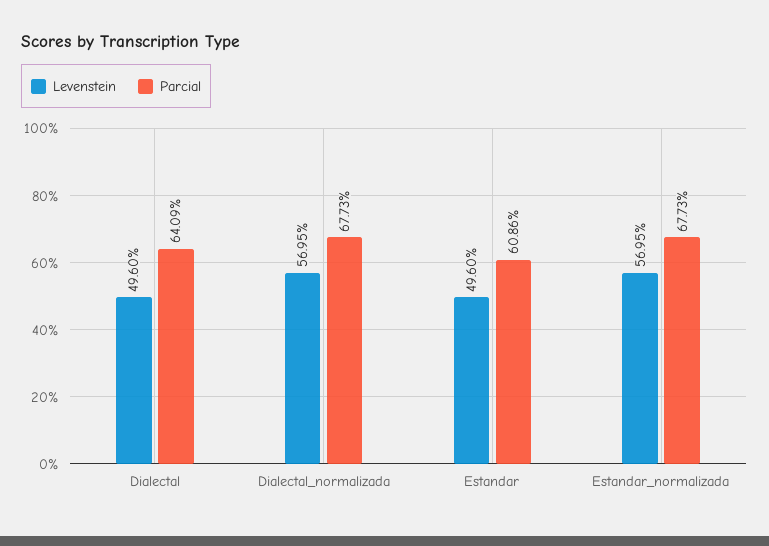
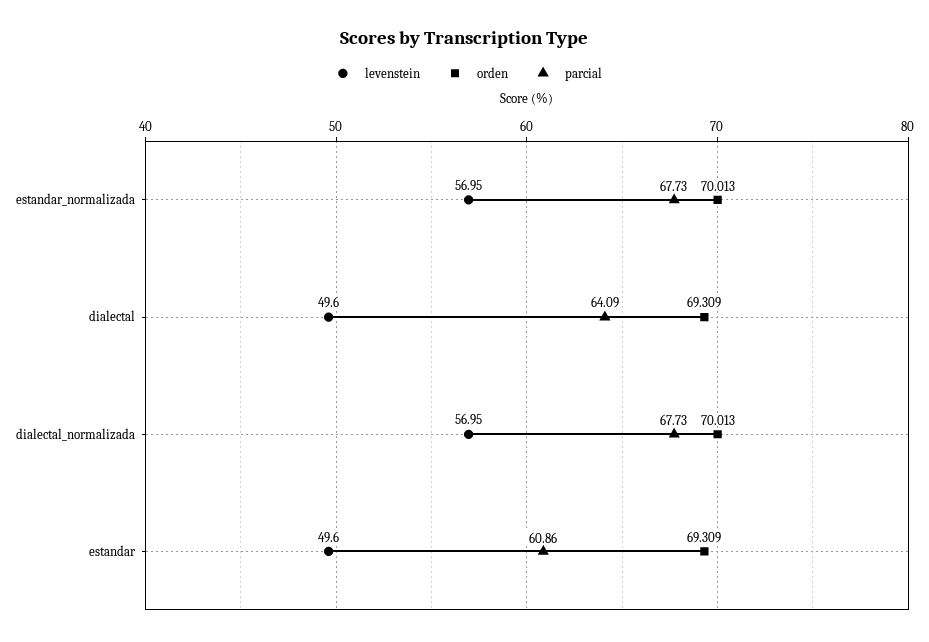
  {
    "Levenstein": {
      "Dialectal": 49.6,
      "Dialectal_normalizada": 56.95,
      "Estandar": 49.6,
      "Estandar_normalizada": 56.95
    },
    "Parcial": {
      "Dialectal": 64.09,
      "Dialectal_normalizada": 67.73,
      "Estandar": 60.86,
      "Estandar_normalizada": 67.73
-   }
+   },
+   "orden": {
+     "Estandar_normalizada": 70.013,
+     "Dialectal": 69.309,
+     "Dialectal_normalizada": 70.013,
+     "Estandar": 69.309
+   }
  }

